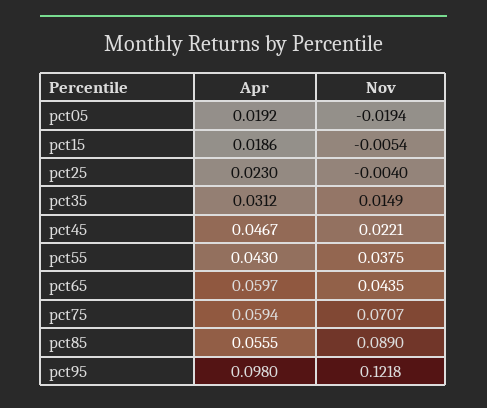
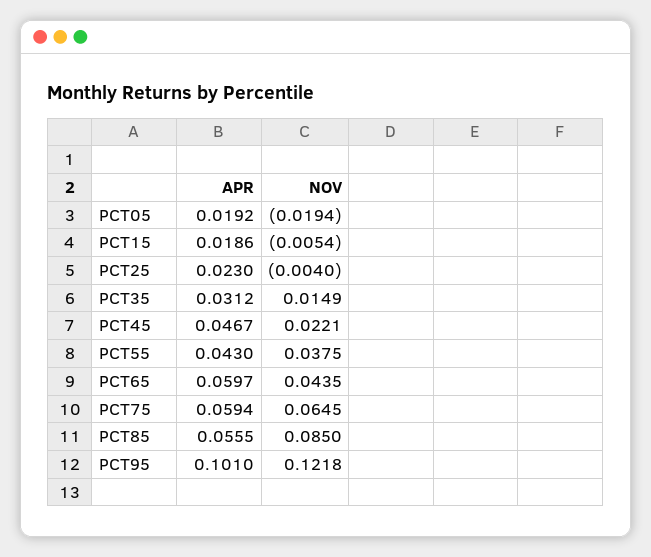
  {
    "Apr": {
      "pct05": 0.0192,
      "pct15": 0.0186,
      "pct25": 0.023,
      "pct35": 0.0312,
      "pct45": 0.0467,
      "pct55": 0.043,
      "pct65": 0.0597,
      "pct75": 0.0594,
      "pct85": 0.0555,
-     "pct95": 0.098
+     "pct95": 0.101
    },
    "Nov": {
      "pct05": -0.0194,
      "pct15": -0.0054,
      "pct25": -0.004,
      "pct35": 0.0149,
      "pct45": 0.0221,
      "pct55": 0.0375,
      "pct65": 0.0435,
-     "pct75": 0.0707,
+     "pct75": 0.0645,
-     "pct85": 0.089,
+     "pct85": 0.085,
      "pct95": 0.1218
    }
  }

